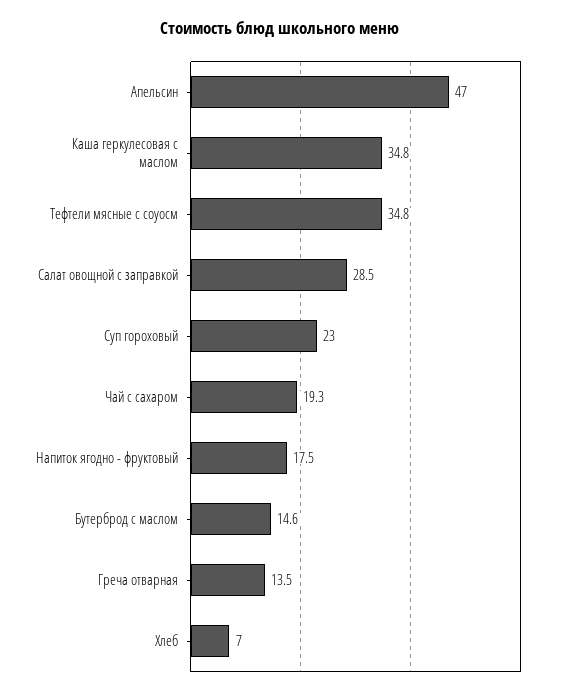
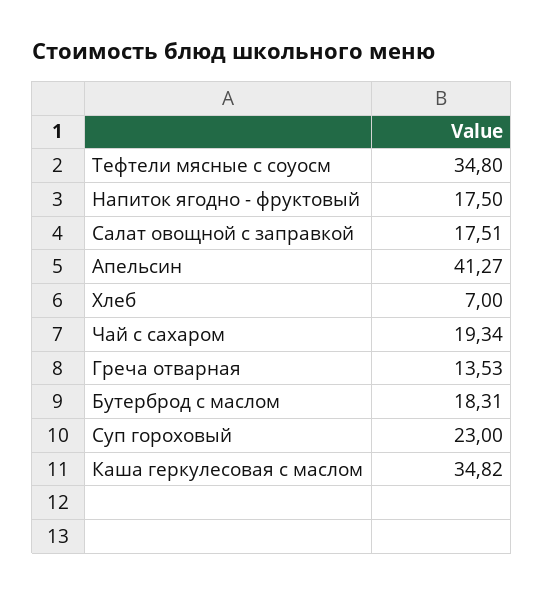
  {
-   "Апельсин": 47,
+   "Апельсин": 41.27,
    "Каша геркулесовая с маслом": 34.82,
    "Тефтели мясные с соуосм": 34.8,
-   "Салат овощной с заправкой": 28.5,
+   "Салат овощной с заправкой": 17.51,
    "Суп гороховый": 23,
    "Чай с сахаром": 19.34,
    "Напиток ягодно - фруктовый": 17.5,
-   "Бутерброд с маслом": 14.6,
+   "Бутерброд с маслом": 18.31,
    "Греча отварная": 13.53,
    "Хлеб": 7
  }

